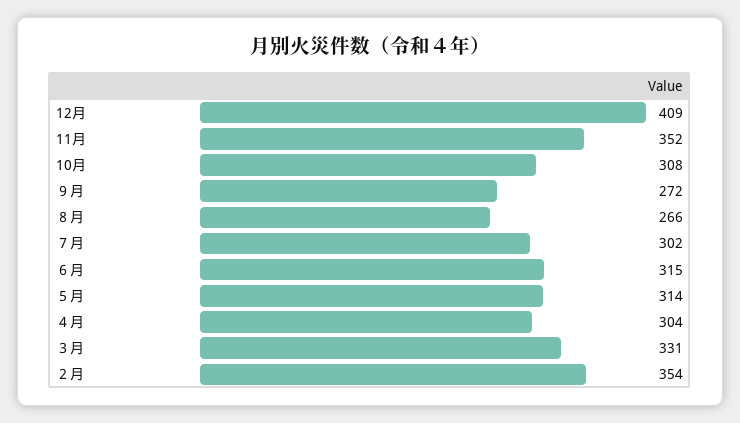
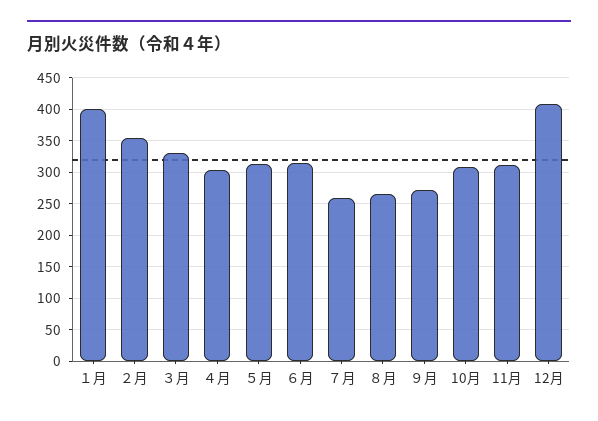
  {
    "12月": 409,
-   "11月": 352,
+   "11月": 310,
    "10月": 308,
    "９月": 272,
    "８月": 266,
-   "７月": 302,
+   "７月": 260,
    "６月": 315,
    "５月": 314,
    "４月": 304,
    "３月": 331,
-   "２月": 354
+   "２月": 354,
+   "１月": 400
  }

